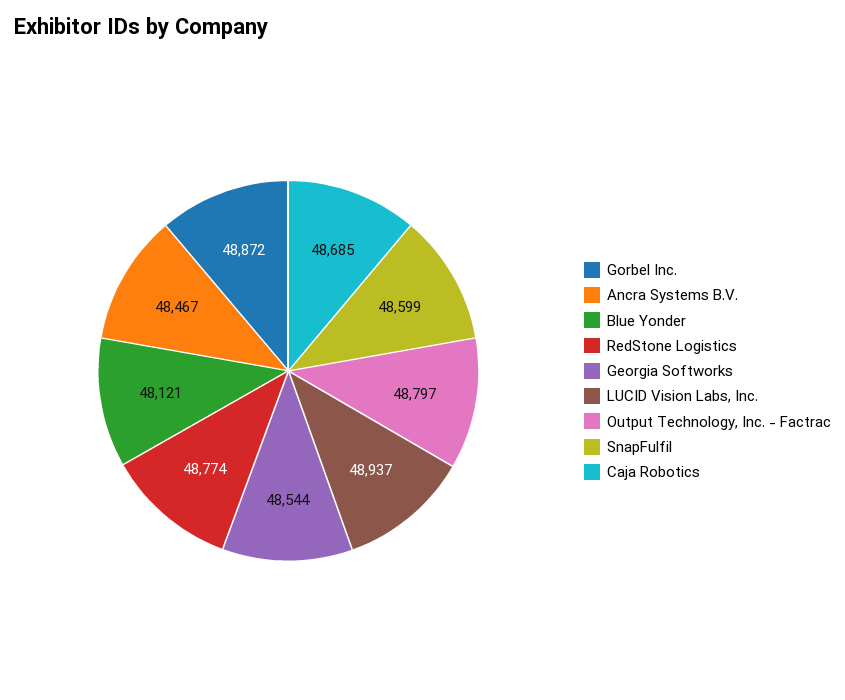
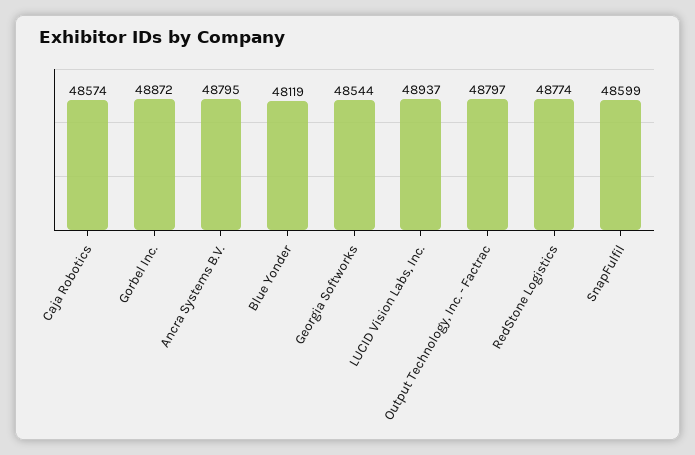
  {
    "Gorbel Inc.": 48872,
-   "Ancra Systems B.V.": 48467,
+   "Ancra Systems B.V.": 48795,
-   "Blue Yonder": 48121,
+   "Blue Yonder": 48119,
    "RedStone Logistics": 48774,
    "Georgia Softworks": 48544,
    "LUCID Vision Labs, Inc.": 48937,
    "Output Technology, Inc. - Factrac": 48797,
    "SnapFulfil": 48599,
-   "Caja Robotics": 48685
+   "Caja Robotics": 48574
  }

